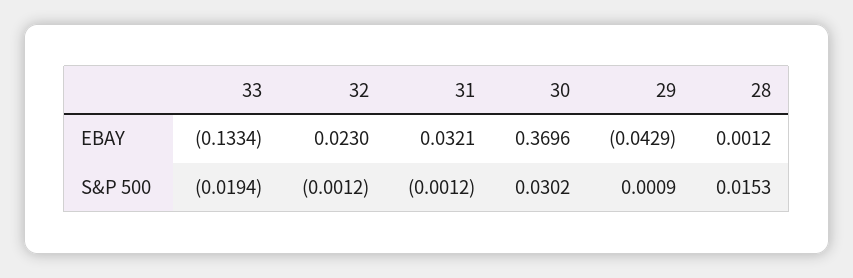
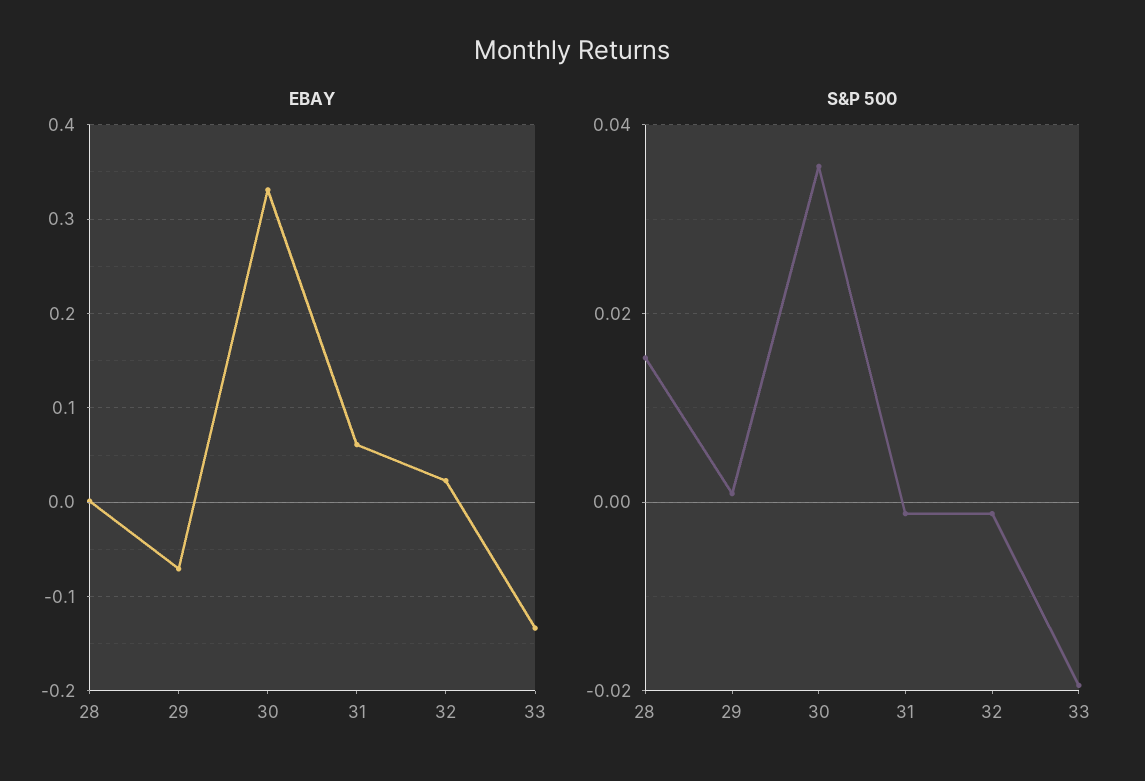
  {
    "EBAY": {
      "33": -0.1334,
      "32": 0.023,
-     "31": 0.0321,
+     "31": 0.06,
-     "30": 0.3696,
+     "30": 0.33,
-     "29": -0.0429,
+     "29": -0.07,
      "28": 0.0012
    },
    "S&P 500": {
      "33": -0.0194,
      "32": -0.0012,
      "31": -0.0012,
-     "30": 0.0302,
+     "30": 0.036,
      "29": 0.0009,
      "28": 0.0153
    }
  }

